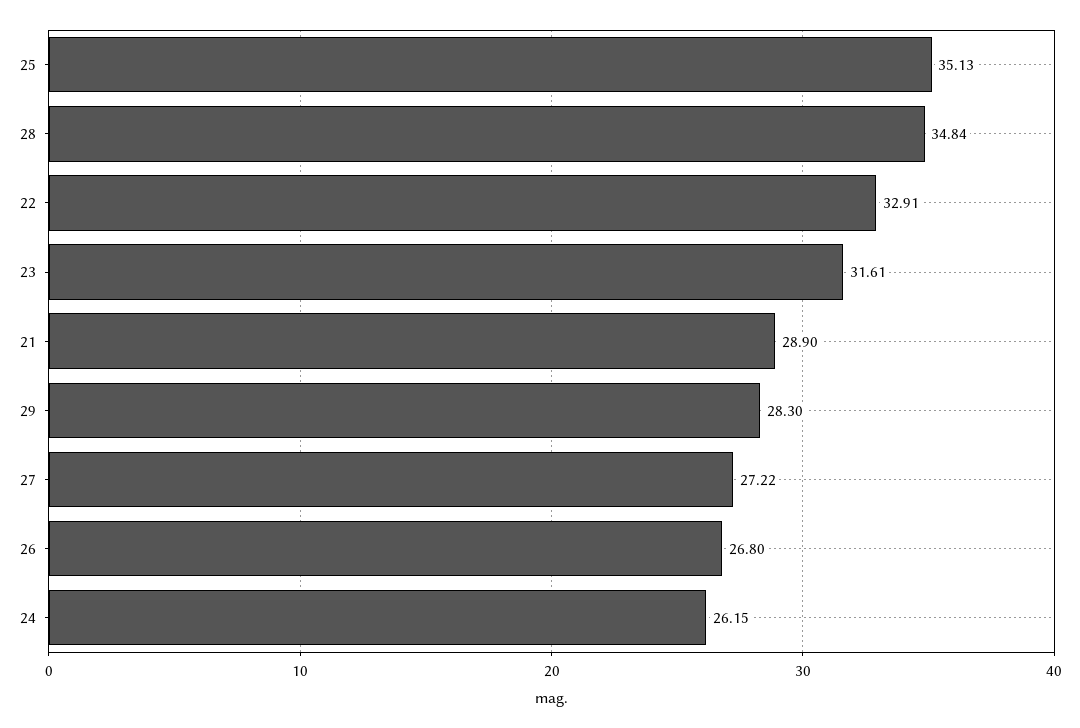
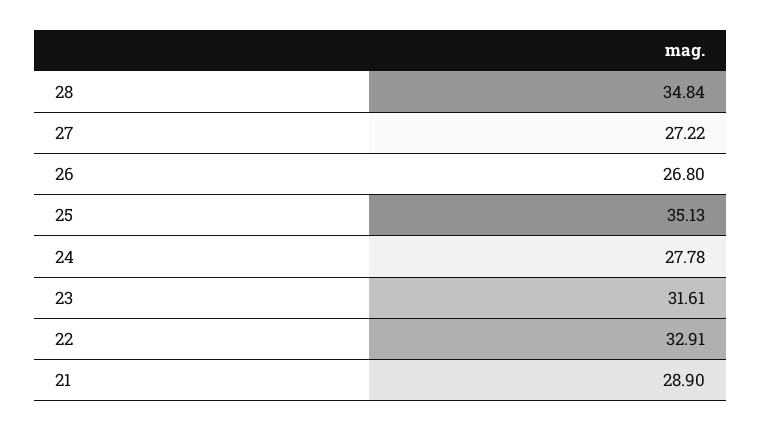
  {
    "25": 35.13,
    "28": 34.84,
    "22": 32.91,
    "23": 31.61,
    "21": 28.9,
-   "29": 28.3,
    "27": 27.22,
    "26": 26.8,
-   "24": 26.15
+   "24": 27.78
  }

